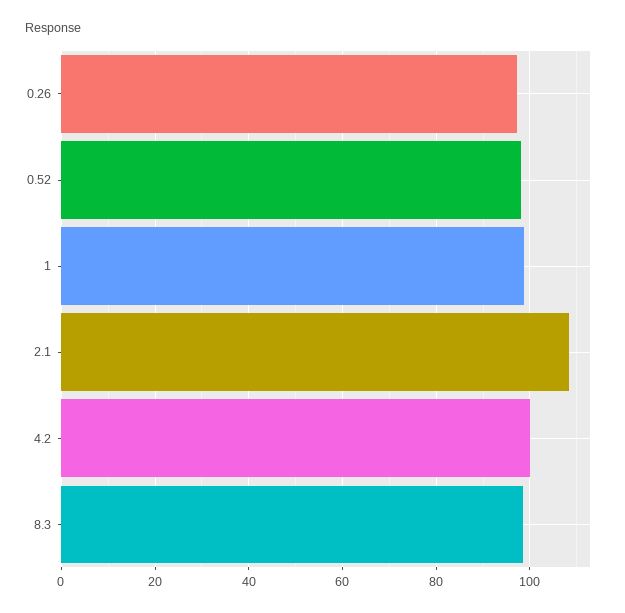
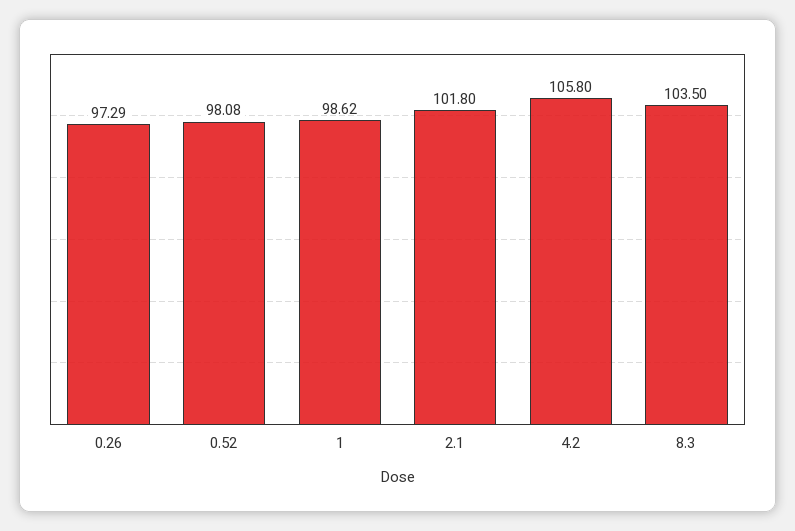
  {
    "0.26": 97.29,
    "0.52": 98.08,
    "1": 98.62,
-   "2.1": 108,
+   "2.1": 101.8,
-   "4.2": 100,
+   "4.2": 105.8,
-   "8.3": 98
+   "8.3": 103.5
  }

